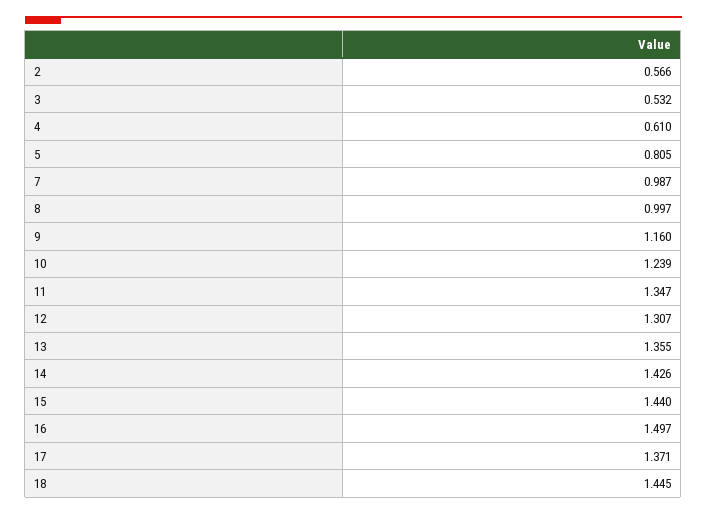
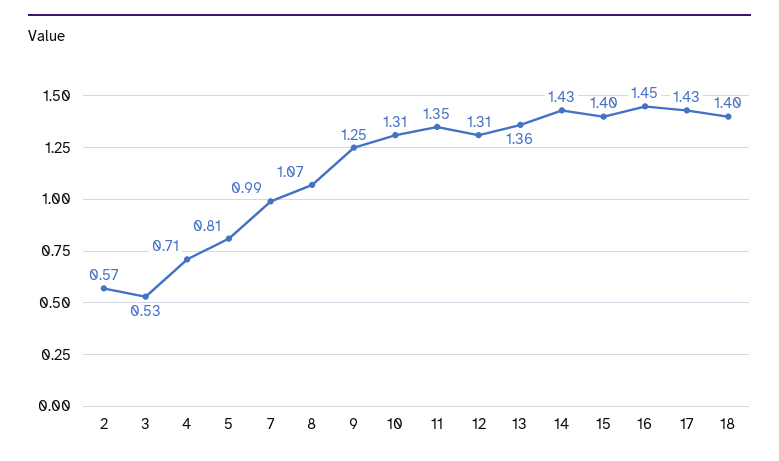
  {
    "2": 0.566,
    "3": 0.532,
-   "4": 0.61,
+   "4": 0.71,
    "5": 0.805,
    "7": 0.987,
-   "8": 0.997,
+   "8": 1.07,
-   "9": 1.16,
+   "9": 1.25,
-   "10": 1.239,
+   "10": 1.31,
    "11": 1.347,
    "12": 1.307,
    "13": 1.355,
    "14": 1.426,
-   "15": 1.44,
+   "15": 1.4,
-   "16": 1.497,
+   "16": 1.45,
-   "17": 1.371,
+   "17": 1.43,
-   "18": 1.445
+   "18": 1.4
  }

